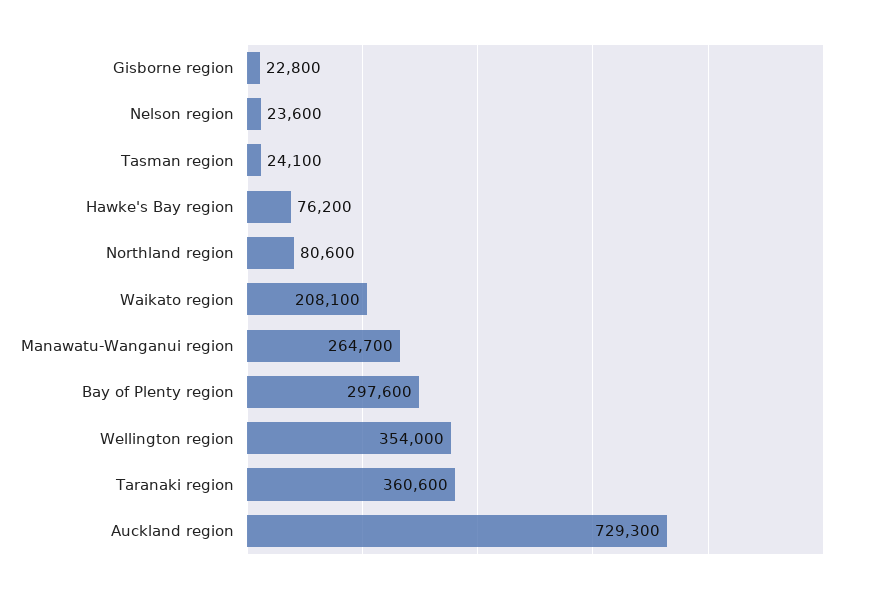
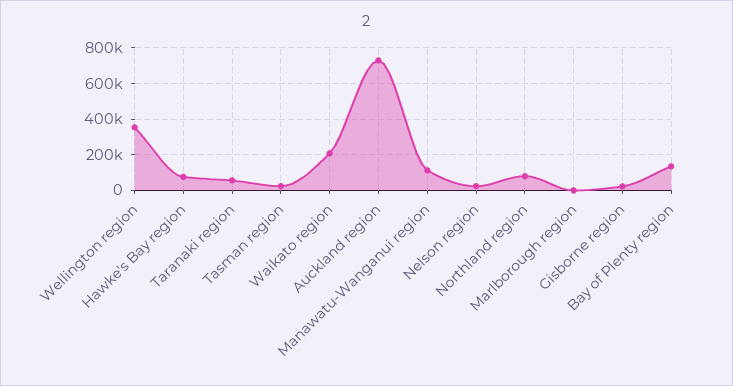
  {
    "Gisborne region": 22800,
    "Nelson region": 23600,
    "Tasman region": 24100,
    "Hawke's Bay region": 76200,
    "Northland region": 80600,
    "Waikato region": 208100,
-   "Manawatu-Wanganui region": 264700,
+   "Manawatu-Wanganui region": 100000,
-   "Bay of Plenty region": 297600,
+   "Bay of Plenty region": 150000,
    "Wellington region": 354000,
-   "Taranaki region": 360600,
+   "Taranaki region": 50000,
-   "Auckland region": 729300
+   "Auckland region": 729300,
+   "Marlborough region": 0
  }

